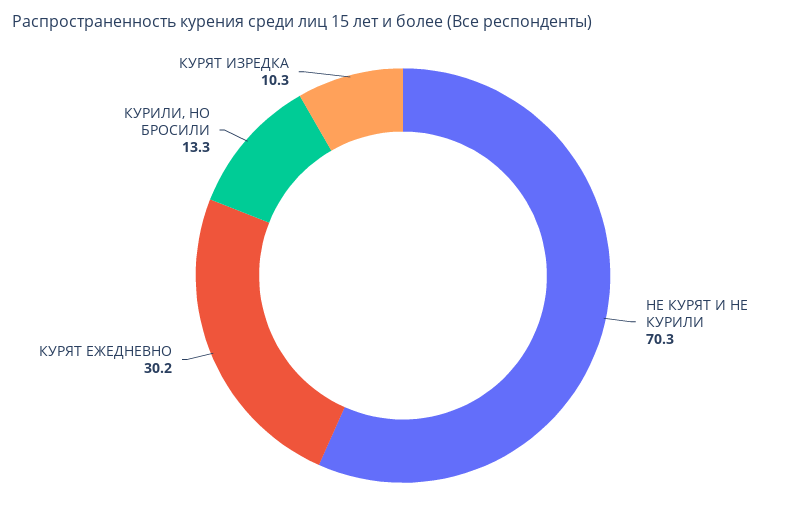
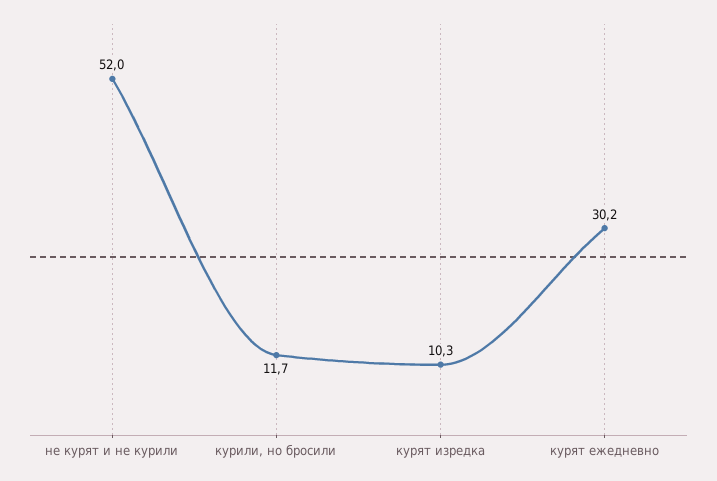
  {
-   "НЕ КУРЯТ И НЕ КУРИЛИ": 70.3,
+   "НЕ КУРЯТ И НЕ КУРИЛИ": 52,
    "КУРЯТ ЕЖЕДНЕВНО": 30.2,
-   "КУРИЛИ, НО БРОСИЛИ": 13.3,
+   "КУРИЛИ, НО БРОСИЛИ": 11.7,
    "КУРЯТ ИЗРЕДКА": 10.3
  }

